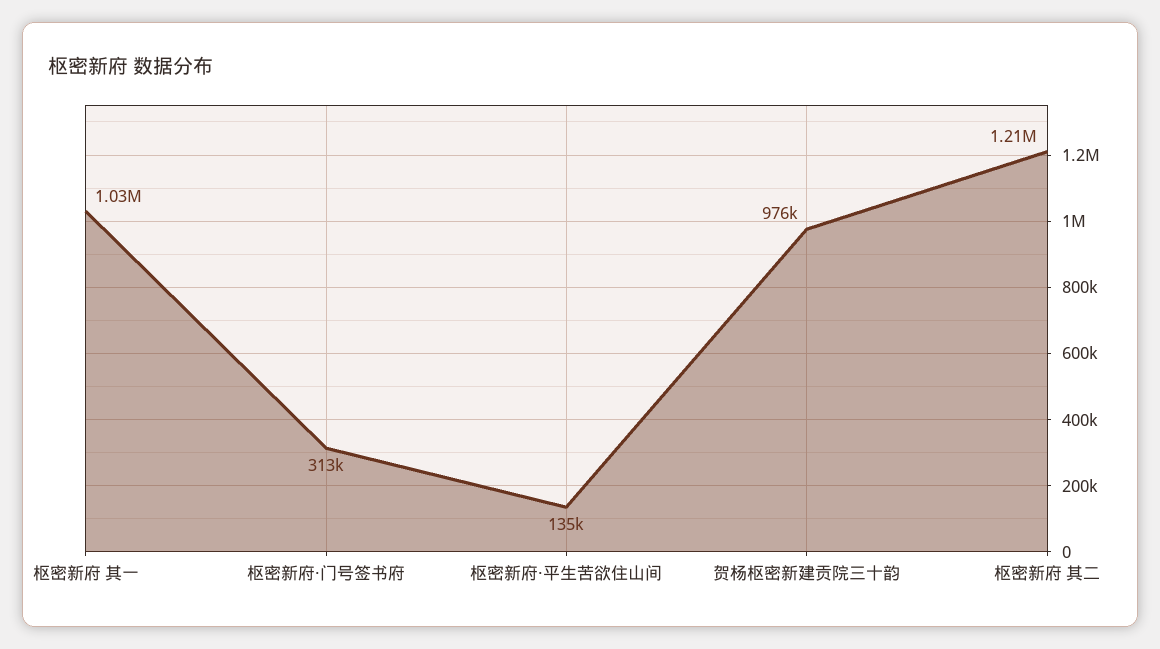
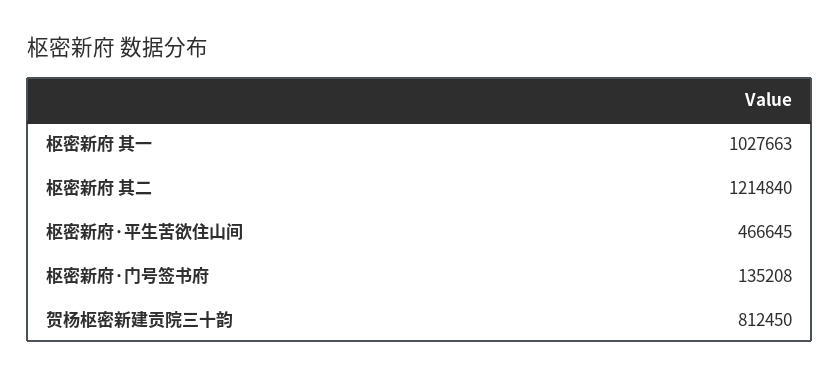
  {
    "枢密新府 其一": 1027663,
-   "枢密新府·门号签书府": 313000,
+   "枢密新府·门号签书府": 135208,
-   "枢密新府·平生苦欲住山间": 135000,
+   "枢密新府·平生苦欲住山间": 466645,
-   "贺杨枢密新建贡院三十韵": 976000,
+   "贺杨枢密新建贡院三十韵": 812450,
    "枢密新府 其二": 1214840
  }

